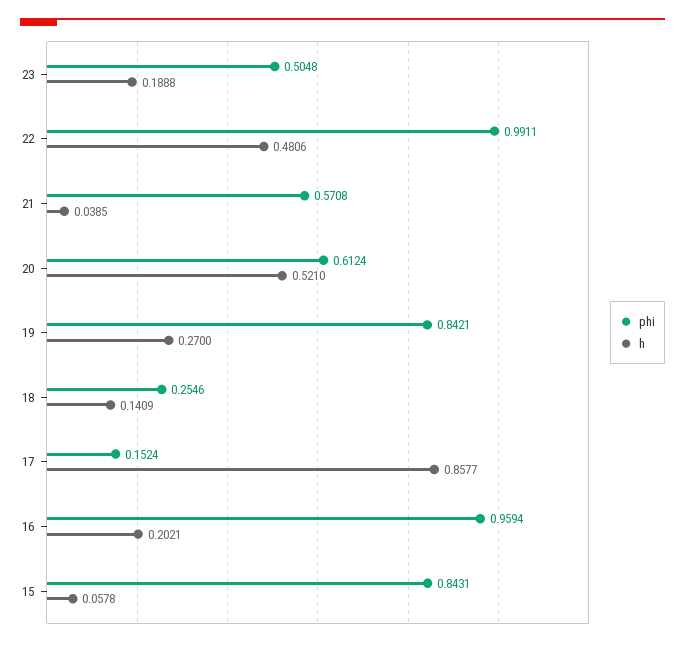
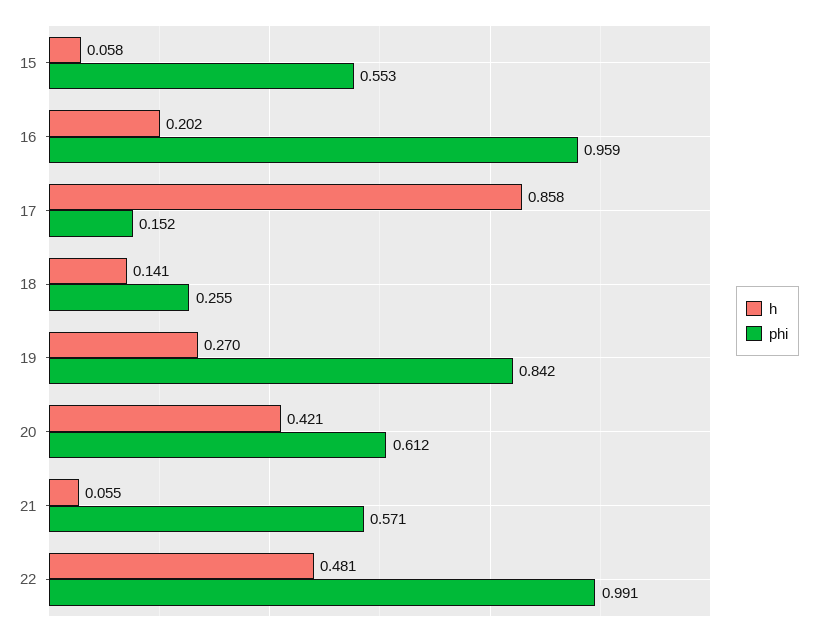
  {
    "phi": {
-     "23": 0.5048,
      "22": 0.9911,
      "21": 0.5708,
      "20": 0.6124,
      "19": 0.8421,
      "18": 0.2546,
      "17": 0.1524,
      "16": 0.9594,
-     "15": 0.8431
+     "15": 0.553
    },
    "h": {
-     "23": 0.1888,
      "22": 0.4806,
-     "21": 0.0385,
+     "21": 0.055,
-     "20": 0.521,
+     "20": 0.421,
      "19": 0.27,
      "18": 0.1409,
      "17": 0.8577,
      "16": 0.2021,
      "15": 0.0578
    }
  }

